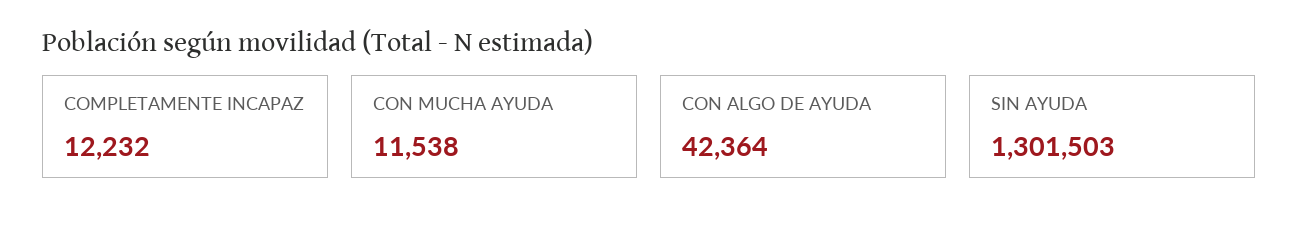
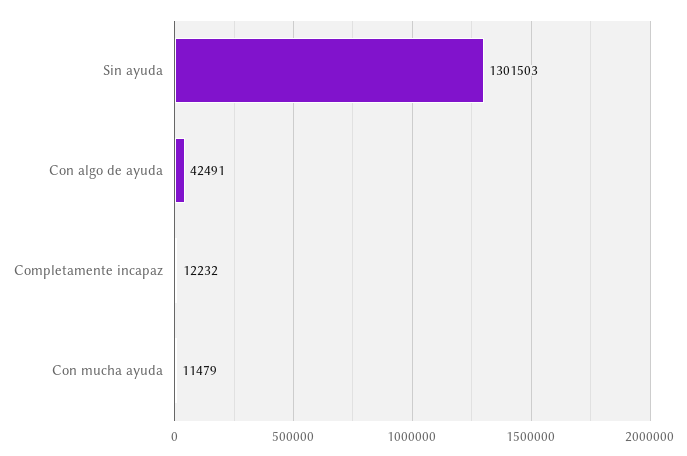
  {
    "COMPLETAMENTE INCAPAZ": 12232,
-   "CON MUCHA AYUDA": 11538,
+   "CON MUCHA AYUDA": 11479,
-   "CON ALGO DE AYUDA": 42364,
+   "CON ALGO DE AYUDA": 42491,
    "SIN AYUDA": 1301503
  }

